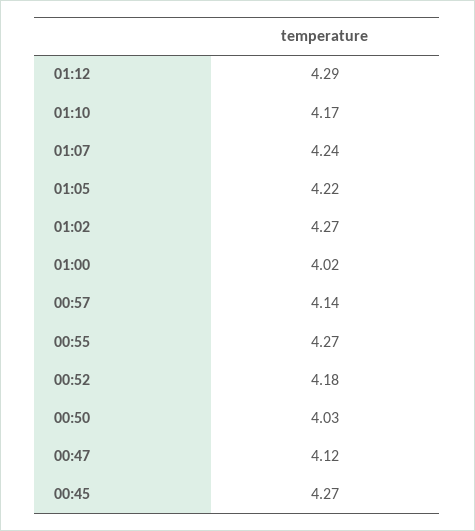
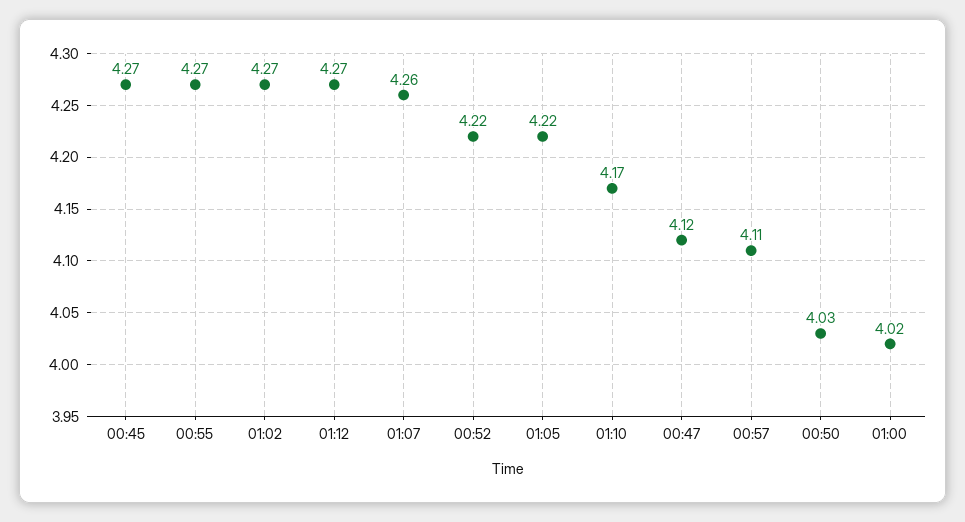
  {
-   "01:12": 4.29,
+   "01:12": 4.27,
    "01:10": 4.17,
-   "01:07": 4.24,
+   "01:07": 4.26,
    "01:05": 4.22,
    "01:02": 4.27,
    "01:00": 4.02,
-   "00:57": 4.14,
+   "00:57": 4.11,
    "00:55": 4.27,
-   "00:52": 4.18,
+   "00:52": 4.22,
    "00:50": 4.03,
    "00:47": 4.12,
    "00:45": 4.27
  }

